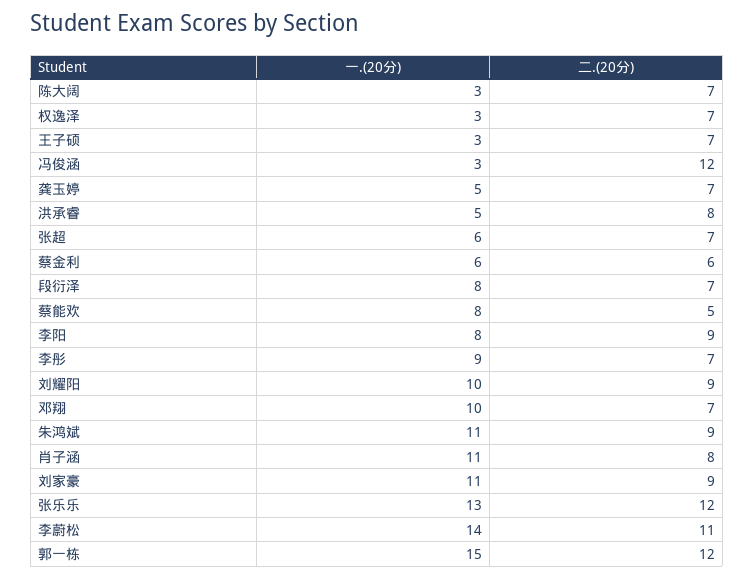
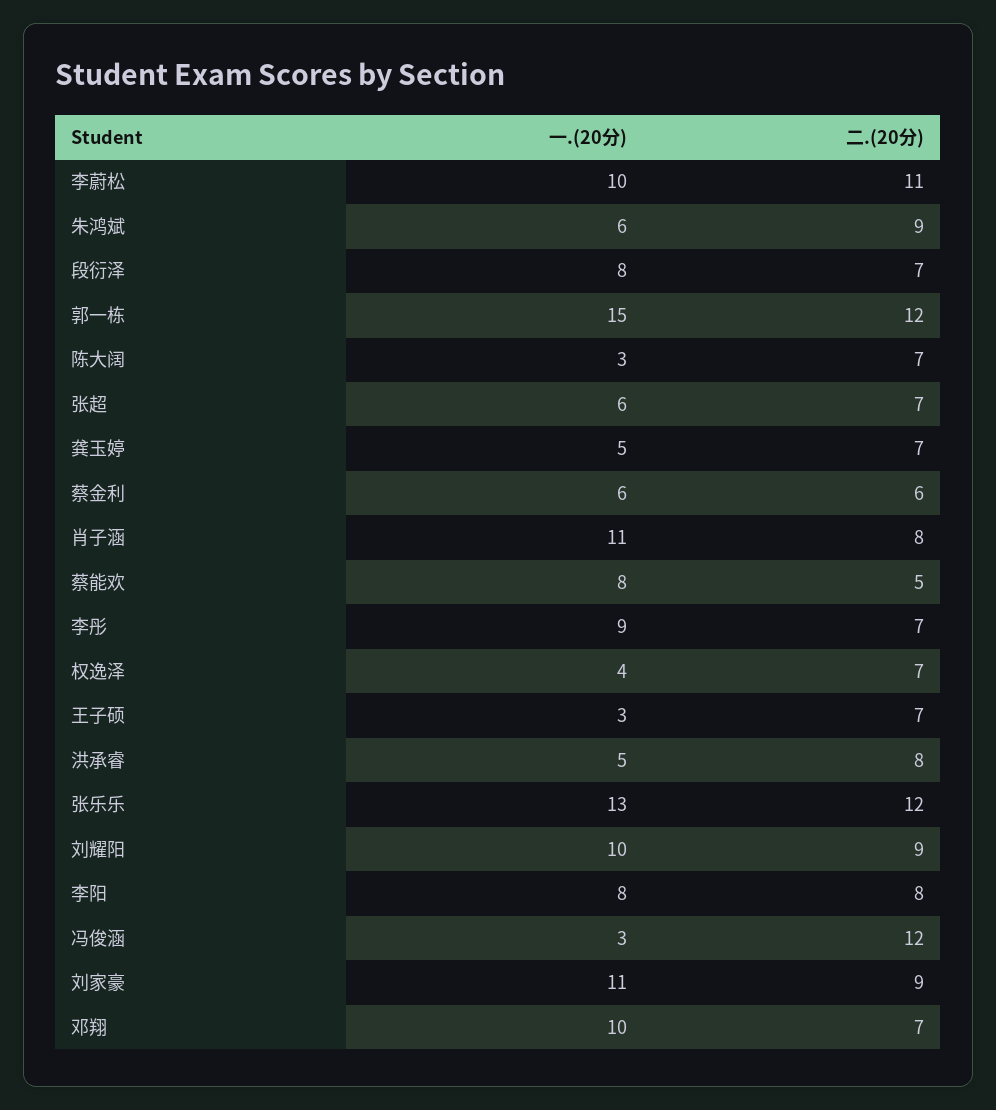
  {
    "一.(20分)": {
      "陈大阔": 3,
-     "权逸泽": 3,
+     "权逸泽": 4,
      "王子硕": 3,
      "冯俊涵": 3,
      "龚玉婷": 5,
      "洪承睿": 5,
      "张超": 6,
      "蔡金利": 6,
      "段衍泽": 8,
      "蔡能欢": 8,
      "李阳": 8,
      "李彤": 9,
      "刘耀阳": 10,
      "邓翔": 10,
-     "朱鸿斌": 11,
+     "朱鸿斌": 6,
      "肖子涵": 11,
      "刘家豪": 11,
      "张乐乐": 13,
-     "李蔚松": 14,
+     "李蔚松": 10,
      "郭一栋": 15
    },
    "二.(20分)": {
      "陈大阔": 7,
      "权逸泽": 7,
      "王子硕": 7,
      "冯俊涵": 12,
      "龚玉婷": 7,
      "洪承睿": 8,
      "张超": 7,
      "蔡金利": 6,
      "段衍泽": 7,
      "蔡能欢": 5,
-     "李阳": 9,
+     "李阳": 8,
      "李彤": 7,
      "刘耀阳": 9,
      "邓翔": 7,
      "朱鸿斌": 9,
      "肖子涵": 8,
      "刘家豪": 9,
      "张乐乐": 12,
      "李蔚松": 11,
      "郭一栋": 12
    }
  }

